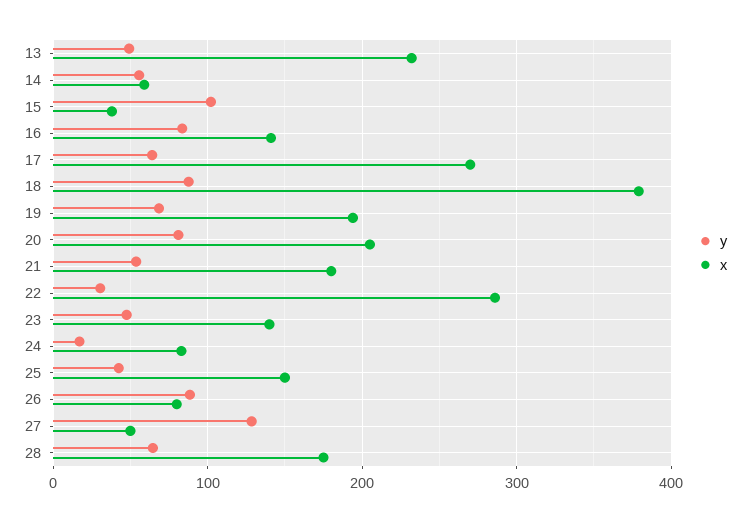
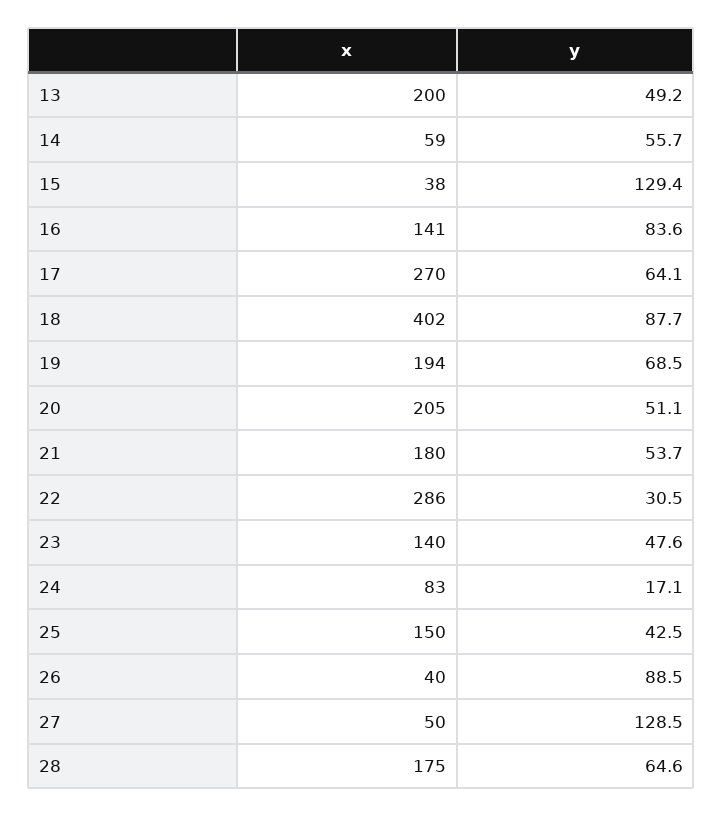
  {
    "y": {
      "13": 49.2,
      "14": 55.7,
-     "15": 100,
+     "15": 129.4,
      "16": 83.6,
      "17": 64.1,
      "18": 87.7,
      "19": 68.5,
-     "20": 80,
+     "20": 51.1,
      "21": 53.7,
      "22": 30.5,
      "23": 47.6,
      "24": 17.1,
      "25": 42.5,
      "26": 88.5,
      "27": 128.5,
      "28": 64.6
    },
    "x": {
-     "13": 230,
+     "13": 200,
      "14": 59,
      "15": 38,
      "16": 141,
      "17": 270,
-     "18": 380,
+     "18": 402,
      "19": 194,
      "20": 205,
      "21": 180,
      "22": 286,
      "23": 140,
      "24": 83,
      "25": 150,
-     "26": 80,
+     "26": 40,
      "27": 50,
      "28": 175
    }
  }

